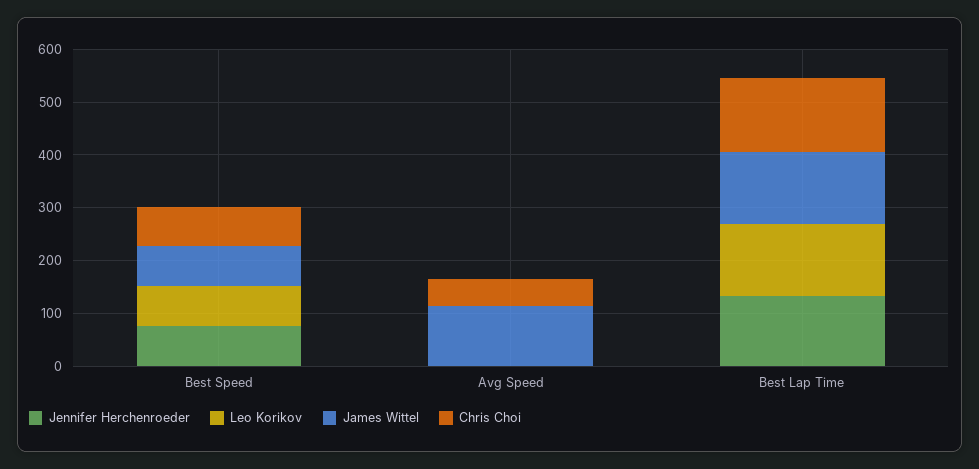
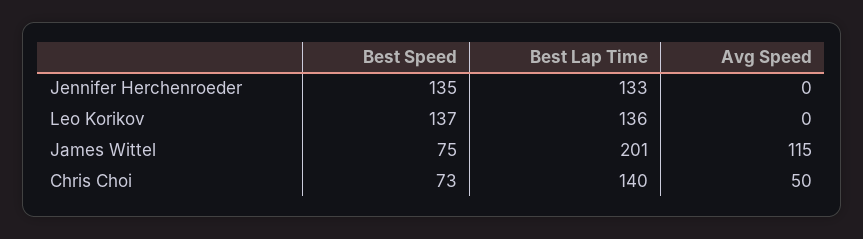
  {
    "Jennifer Herchenroeder": {
-     "Best Speed": 80,
+     "Best Speed": 135,
      "Avg Speed": 0,
      "Best Lap Time": 133
    },
    "Leo Korikov": {
-     "Best Speed": 80,
+     "Best Speed": 137,
      "Avg Speed": 0,
      "Best Lap Time": 136
    },
    "James Wittel": {
      "Best Speed": 75,
      "Avg Speed": 115,
-     "Best Lap Time": 140
+     "Best Lap Time": 201
    },
    "Chris Choi": {
      "Best Speed": 73,
      "Avg Speed": 50,
      "Best Lap Time": 140
    }
  }

